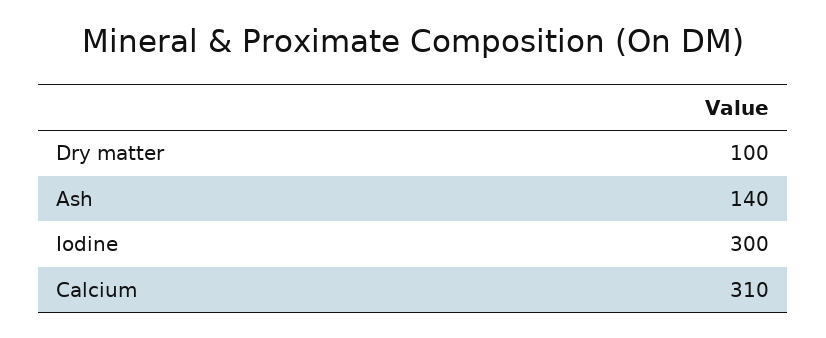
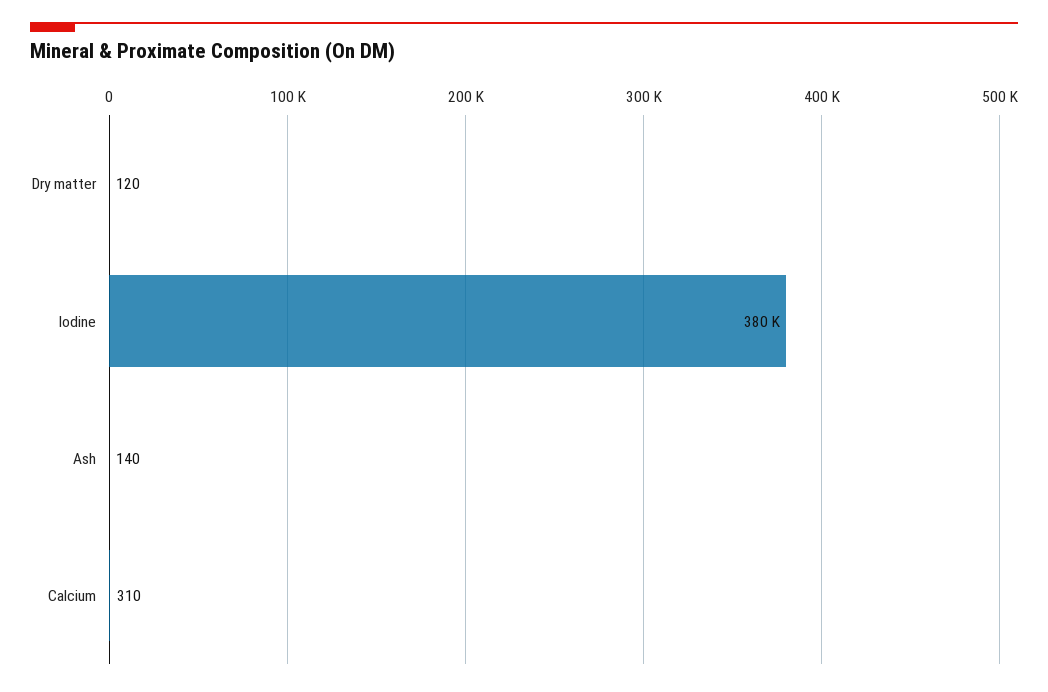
  {
-   "Dry matter": 100,
+   "Dry matter": 120,
    "Ash": 140,
-   "Iodine": 300,
+   "Iodine": 380000,
    "Calcium": 310
  }

